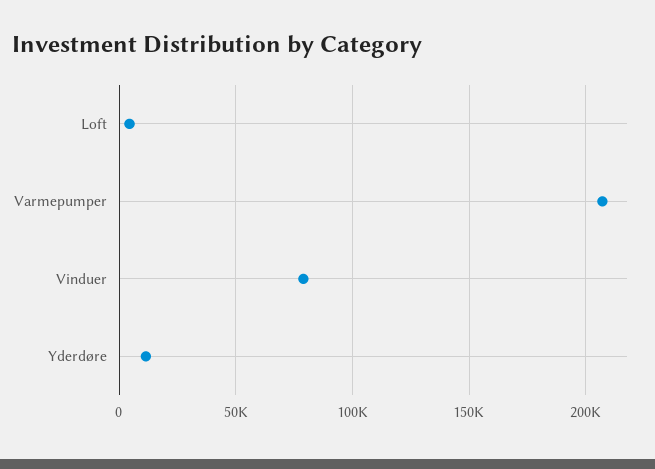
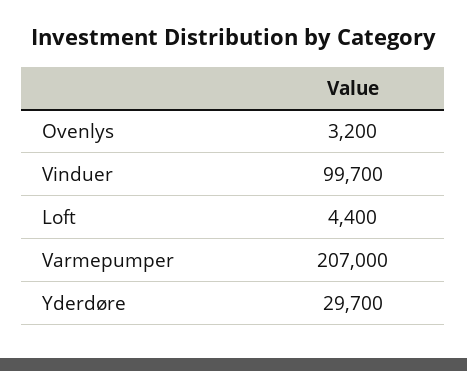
  {
    "Loft": 4400,
    "Varmepumper": 207000,
-   "Vinduer": 80000,
+   "Vinduer": 99700,
-   "Yderdøre": 10000
+   "Yderdøre": 29700,
+   "Ovenlys": 3200
  }

